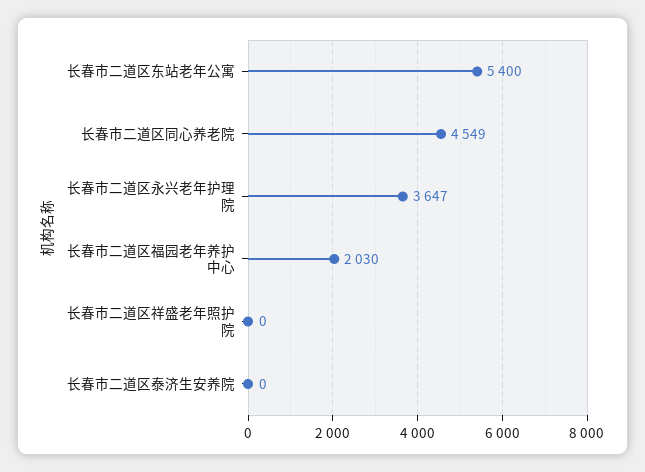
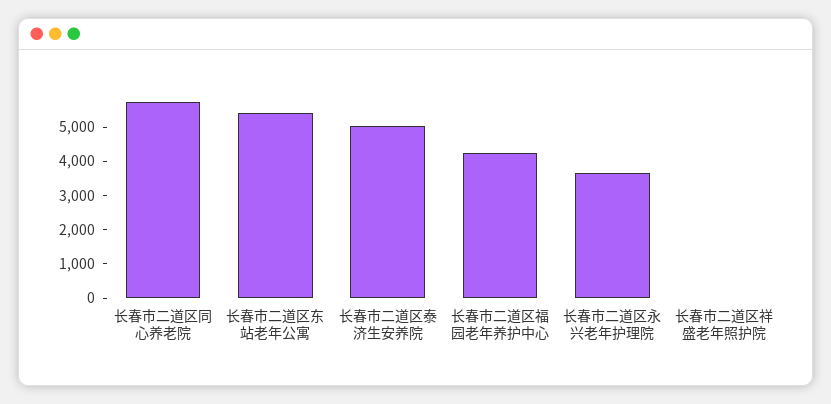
  {
    "长春市二道区东站老年公寓": 5400,
-   "长春市二道区同心养老院": 4549,
+   "长春市二道区同心养老院": 5750,
    "长春市二道区永兴老年护理院": 3647,
-   "长春市二道区福园老年养护中心": 2030,
+   "长春市二道区福园老年养护中心": 4250,
    "长春市二道区祥盛老年照护院": 0,
-   "长春市二道区泰济生安养院": 0
+   "长春市二道区泰济生安养院": 5000
  }

